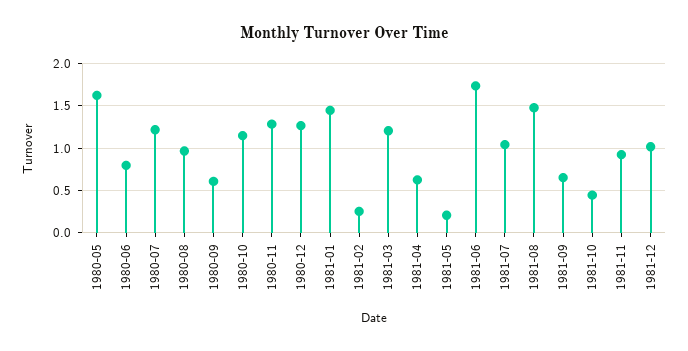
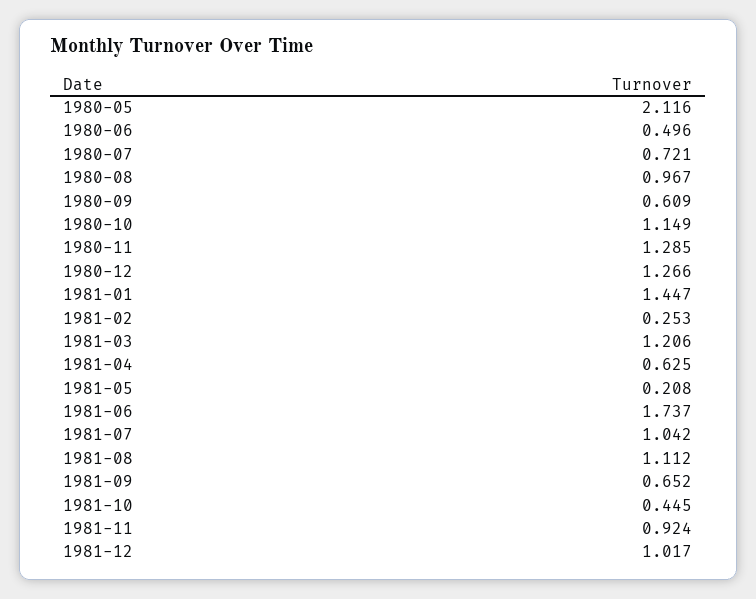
  {
-   "1980-05": 1.6,
+   "1980-05": 2.116,
-   "1980-06": 0.8,
+   "1980-06": 0.496,
-   "1980-07": 1.2,
+   "1980-07": 0.721,
    "1980-08": 0.967,
    "1980-09": 0.609,
    "1980-10": 1.149,
    "1980-11": 1.285,
    "1980-12": 1.266,
    "1981-01": 1.447,
    "1981-02": 0.253,
    "1981-03": 1.206,
    "1981-04": 0.625,
    "1981-05": 0.208,
    "1981-06": 1.737,
    "1981-07": 1.042,
-   "1981-08": 1.5,
+   "1981-08": 1.112,
    "1981-09": 0.652,
    "1981-10": 0.445,
    "1981-11": 0.924,
    "1981-12": 1.017
  }

